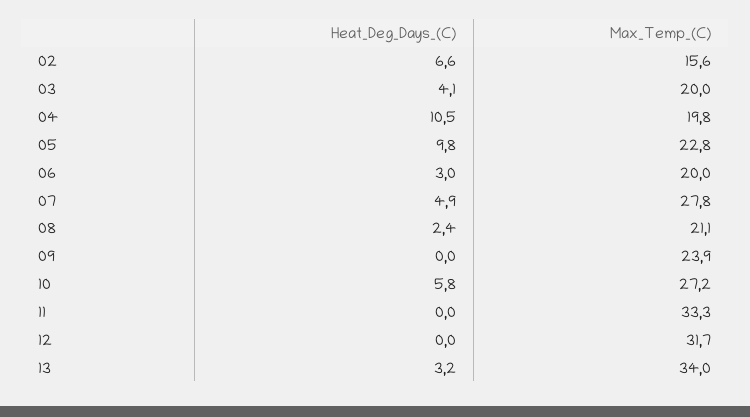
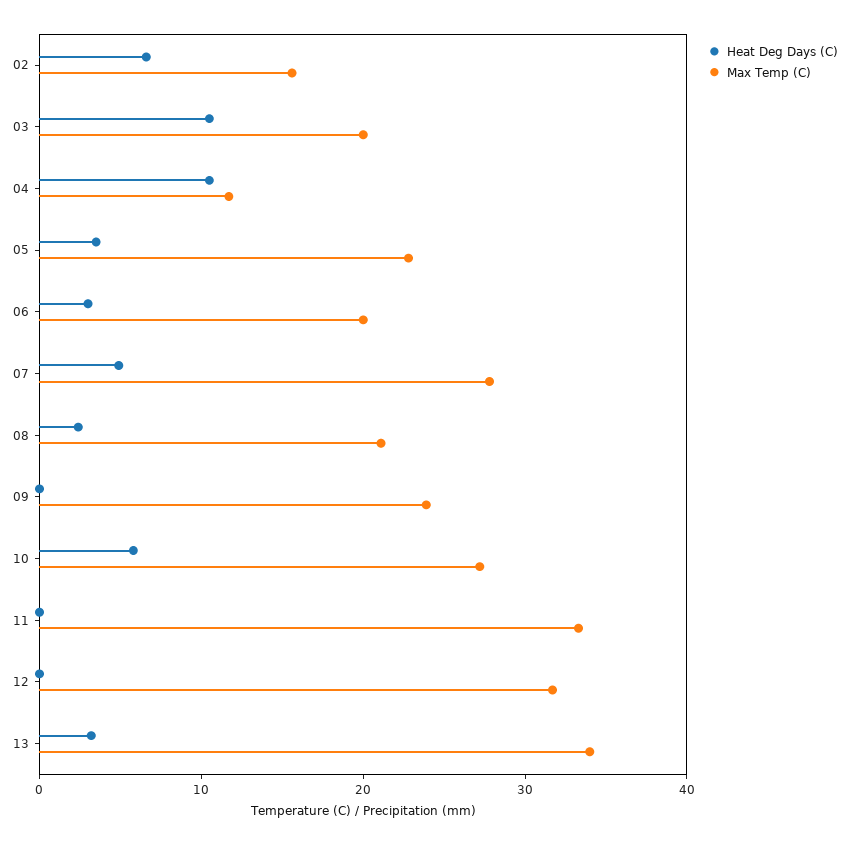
  {
    "Heat_Deg_Days_(C)": {
      "02": 6.6,
-     "03": 4.1,
+     "03": 10,
      "04": 10.5,
-     "05": 9.8,
+     "05": 4,
      "06": 3,
      "07": 4.9,
      "08": 2.4,
      "09": 0,
      "10": 5.8,
      "11": 0,
      "12": 0,
      "13": 3.2
    },
    "Max_Temp_(C)": {
      "02": 15.6,
      "03": 20,
-     "04": 19.8,
+     "04": 12,
      "05": 22.8,
      "06": 20,
      "07": 27.8,
      "08": 21.1,
      "09": 23.9,
      "10": 27.2,
      "11": 33.3,
      "12": 31.7,
      "13": 34
    }
  }

